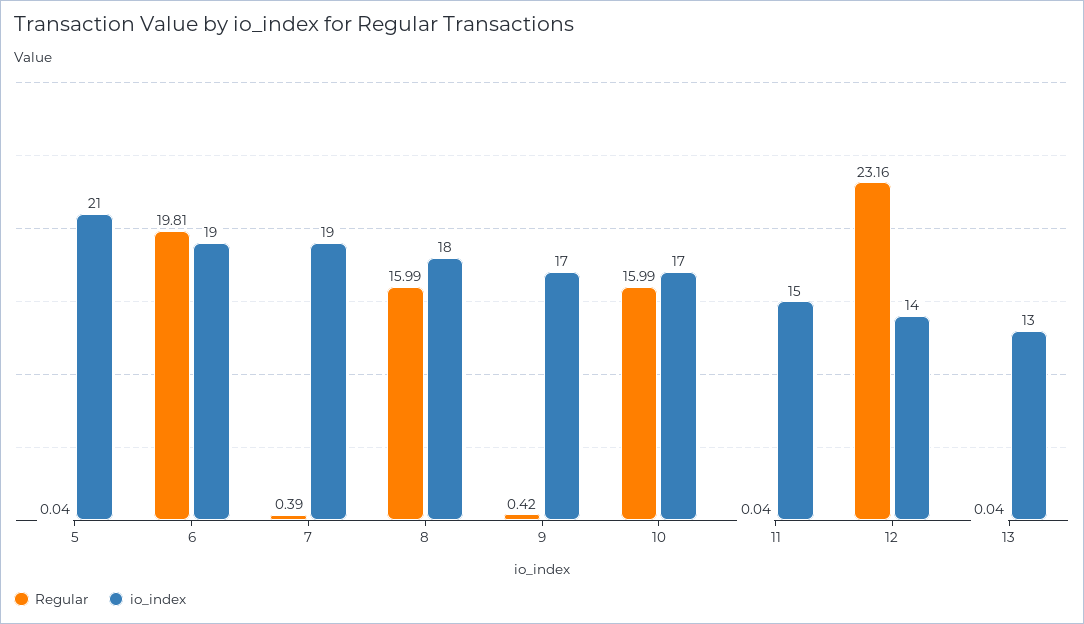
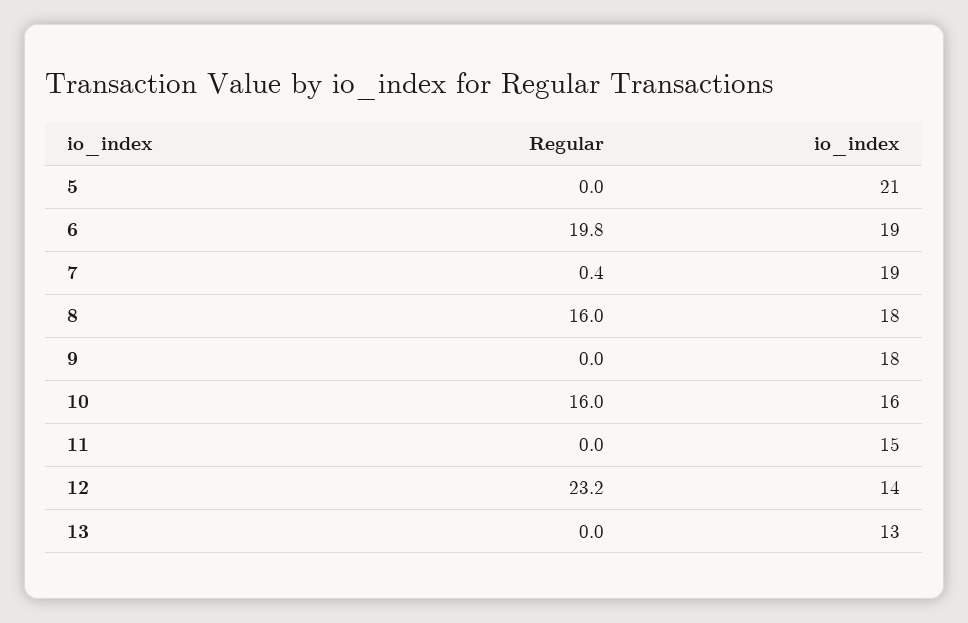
  {
    "Regular": {
      "5": 0.04,
      "6": 19.81,
      "7": 0.39,
      "8": 15.99,
-     "9": 0.42,
+     "9": 0,
      "10": 15.99,
      "11": 0.04,
      "12": 23.16,
      "13": 0.04
    },
    "io_index": {
      "5": 21,
      "6": 19,
      "7": 19,
      "8": 18,
-     "9": 17,
+     "9": 18,
-     "10": 17,
+     "10": 16,
      "11": 15,
      "12": 14,
      "13": 13
    }
  }

